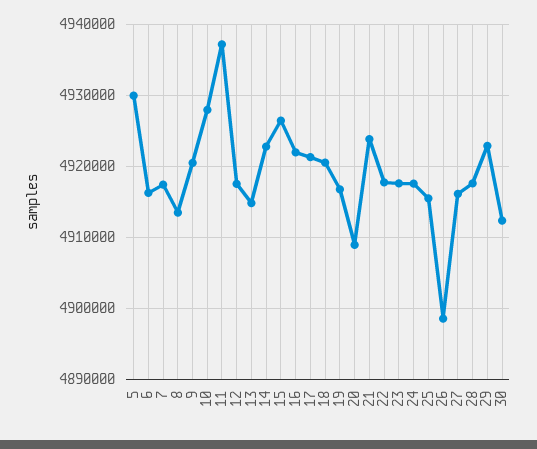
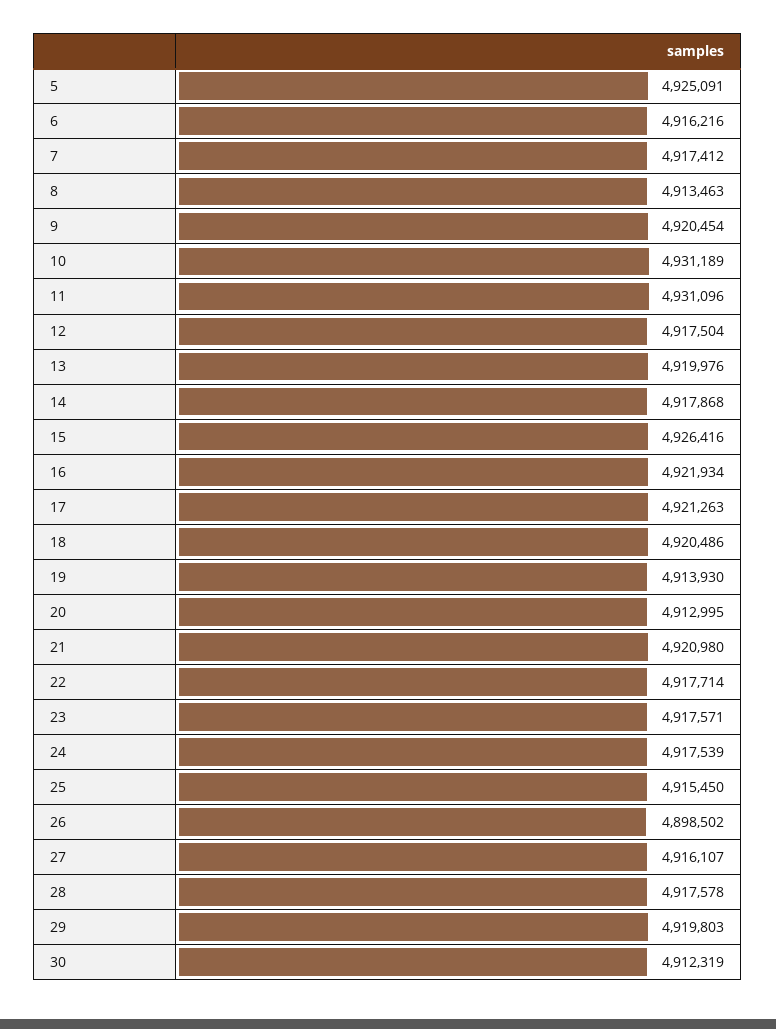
  {
-   "5": 4930000,
+   "5": 4925091,
    "6": 4916216,
    "7": 4917412,
    "8": 4913463,
    "9": 4920454,
-   "10": 4928000,
+   "10": 4931189,
-   "11": 4937000,
+   "11": 4931096,
    "12": 4917504,
-   "13": 4915000,
+   "13": 4919976,
-   "14": 4923000,
+   "14": 4917868,
    "15": 4926416,
    "16": 4921934,
    "17": 4921263,
    "18": 4920486,
-   "19": 4917000,
+   "19": 4913930,
-   "20": 4909000,
+   "20": 4912995,
-   "21": 4924000,
+   "21": 4920980,
    "22": 4917714,
    "23": 4917571,
    "24": 4917539,
    "25": 4915450,
    "26": 4898502,
    "27": 4916107,
    "28": 4917578,
-   "29": 4923000,
+   "29": 4919803,
    "30": 4912319
  }

